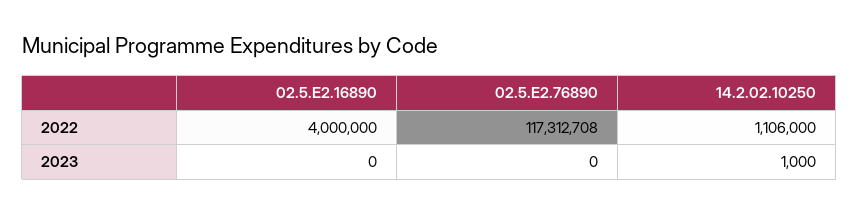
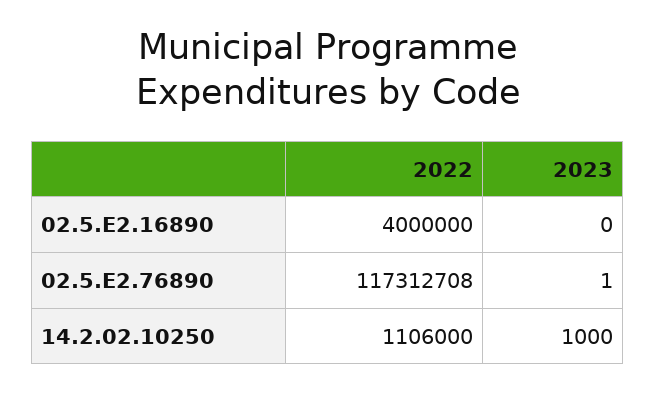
  {
    "02.5.E2.16890": {
      "2022": 4000000,
      "2023": 0
    },
    "02.5.E2.76890": {
      "2022": 117312708,
-     "2023": 0
+     "2023": 1
    },
    "14.2.02.10250": {
      "2022": 1106000,
      "2023": 1000
    }
  }

